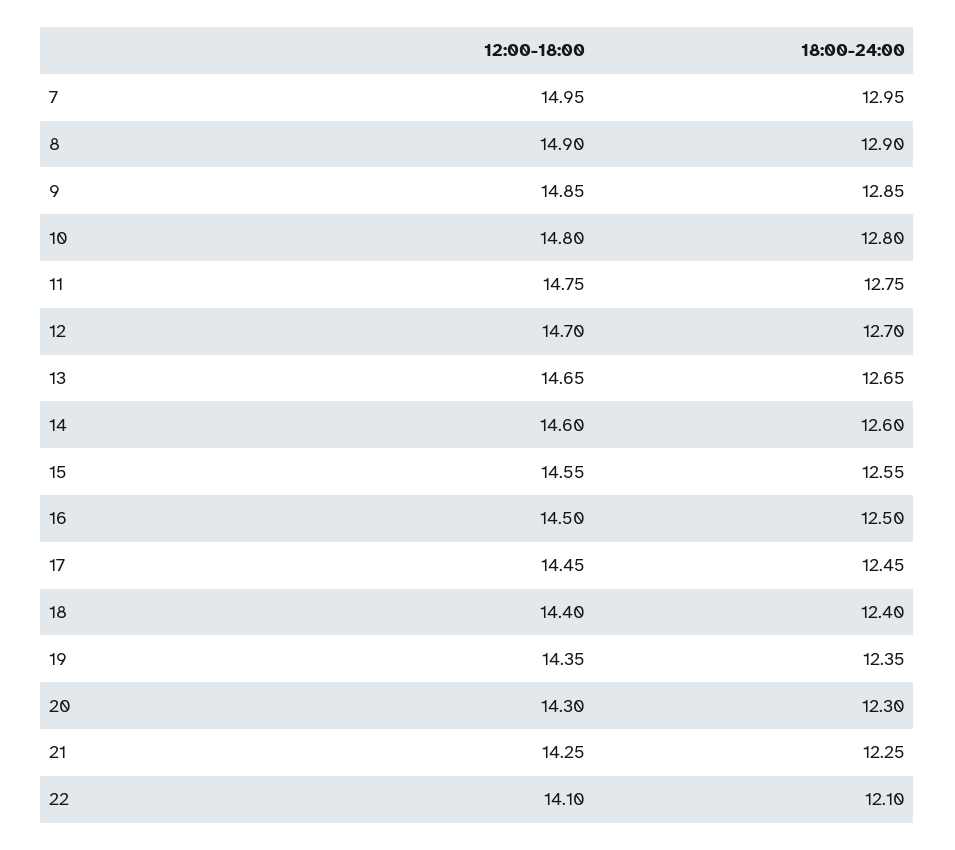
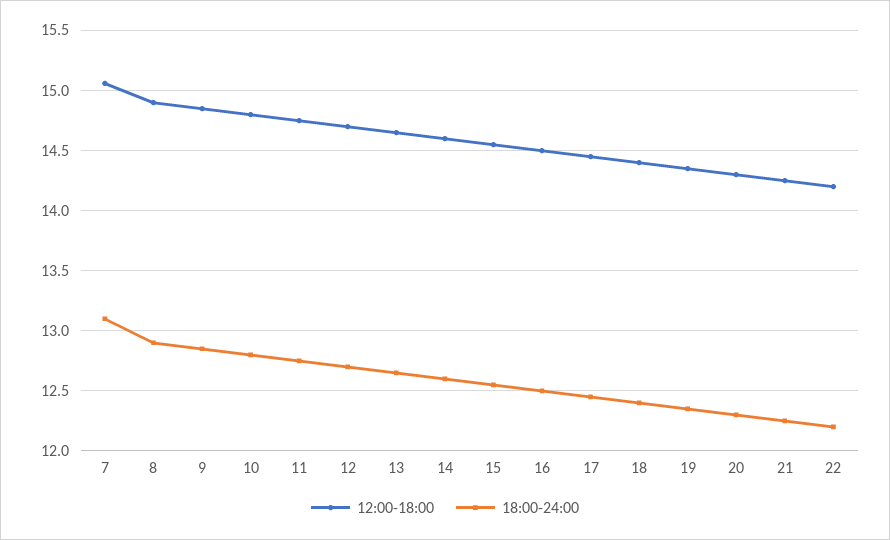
  {
    "12:00-18:00": {
-     "7": 14.95,
+     "7": 15.05,
      "8": 14.9,
      "9": 14.85,
      "10": 14.8,
      "11": 14.75,
      "12": 14.7,
      "13": 14.65,
      "14": 14.6,
      "15": 14.55,
      "16": 14.5,
      "17": 14.45,
      "18": 14.4,
      "19": 14.35,
      "20": 14.3,
      "21": 14.25,
-     "22": 14.1
+     "22": 14.2
    },
    "18:00-24:00": {
-     "7": 12.95,
+     "7": 13.1,
      "8": 12.9,
      "9": 12.85,
      "10": 12.8,
      "11": 12.75,
      "12": 12.7,
      "13": 12.65,
      "14": 12.6,
      "15": 12.55,
      "16": 12.5,
      "17": 12.45,
      "18": 12.4,
      "19": 12.35,
      "20": 12.3,
      "21": 12.25,
-     "22": 12.1
+     "22": 12.2
    }
  }

